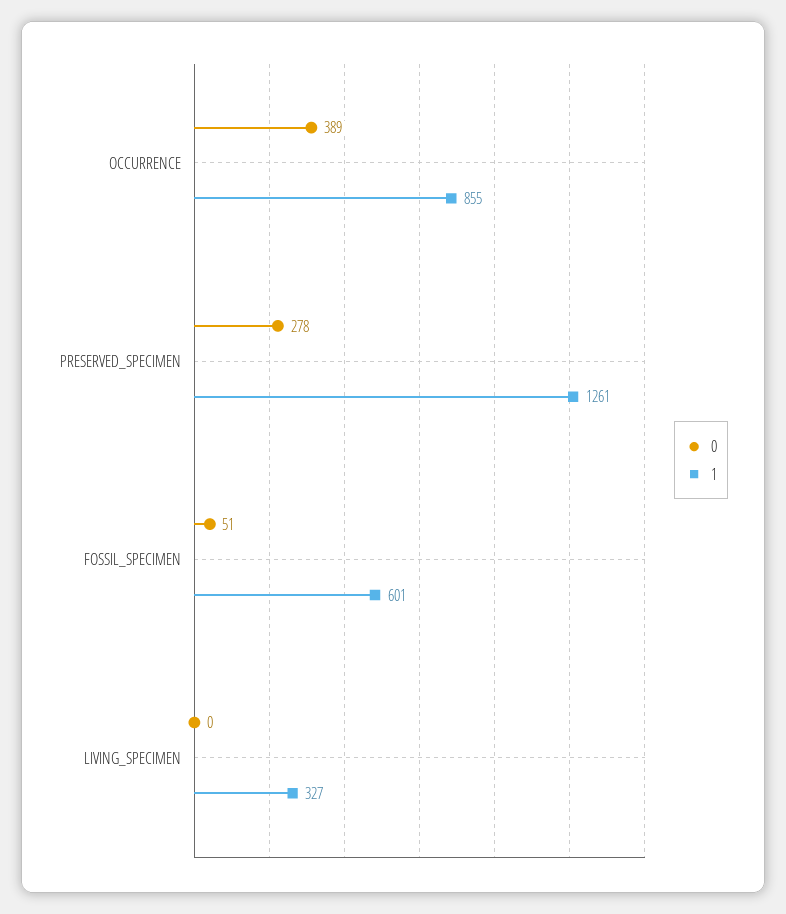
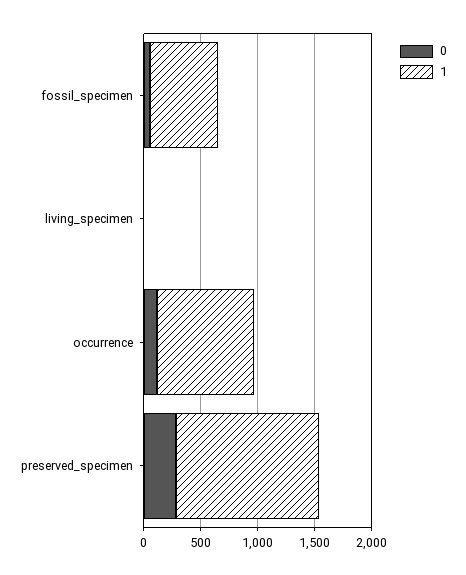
  {
    "0": {
-     "OCCURRENCE": 389,
+     "OCCURRENCE": 100,
      "PRESERVED_SPECIMEN": 278,
      "FOSSIL_SPECIMEN": 51,
      "LIVING_SPECIMEN": 0
    },
    "1": {
      "OCCURRENCE": 855,
      "PRESERVED_SPECIMEN": 1261,
      "FOSSIL_SPECIMEN": 601,
-     "LIVING_SPECIMEN": 327
+     "LIVING_SPECIMEN": 0
    }
  }

